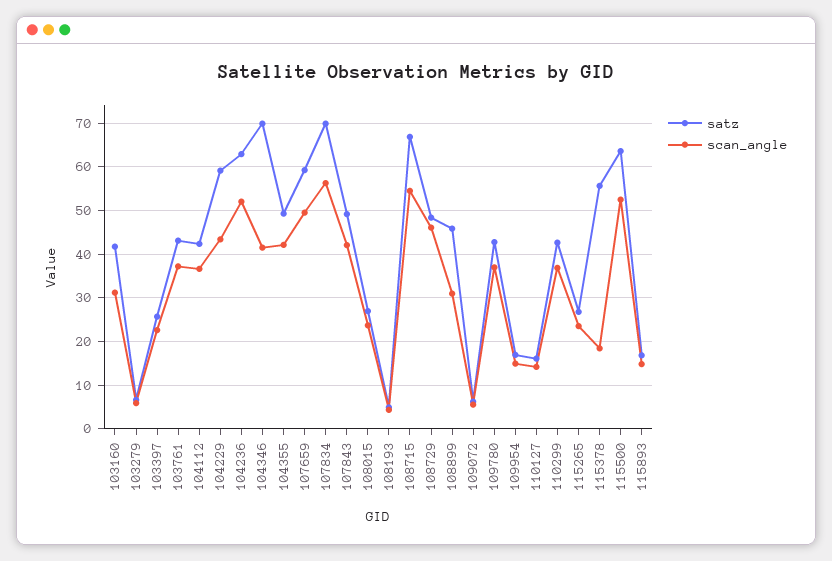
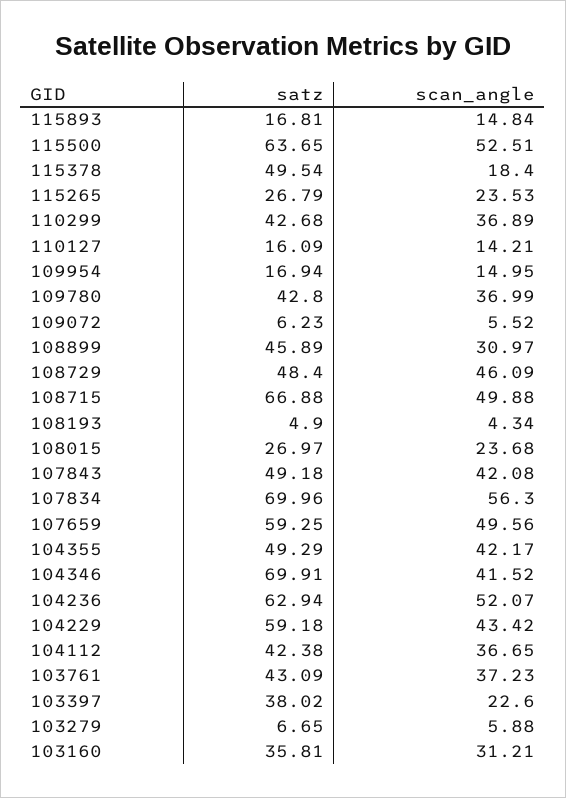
  {
    "satz": {
-     "103160": 42,
+     "103160": 35.81,
      "103279": 6.65,
-     "103397": 26,
+     "103397": 38.02,
      "103761": 43.09,
      "104112": 42.38,
      "104229": 59.18,
      "104236": 62.94,
      "104346": 69.91,
      "104355": 49.29,
      "107659": 59.25,
      "107834": 69.96,
      "107843": 49.18,
      "108015": 26.97,
      "108193": 4.9,
      "108715": 66.88,
      "108729": 48.4,
      "108899": 45.89,
      "109072": 6.23,
      "109780": 42.8,
      "109954": 16.94,
      "110127": 16.09,
      "110299": 42.68,
      "115265": 26.79,
-     "115378": 56,
+     "115378": 49.54,
      "115500": 63.65,
      "115893": 16.81
    },
    "scan_angle": {
      "103160": 31.21,
      "103279": 5.88,
      "103397": 22.6,
      "103761": 37.23,
      "104112": 36.65,
      "104229": 43.42,
      "104236": 52.07,
      "104346": 41.52,
      "104355": 42.17,
      "107659": 49.56,
      "107834": 56.3,
      "107843": 42.08,
      "108015": 23.68,
      "108193": 4.34,
-     "108715": 54,
+     "108715": 49.88,
      "108729": 46.09,
      "108899": 30.97,
      "109072": 5.52,
      "109780": 36.99,
      "109954": 14.95,
      "110127": 14.21,
      "110299": 36.89,
      "115265": 23.53,
      "115378": 18.4,
      "115500": 52.51,
      "115893": 14.84
    }
  }

